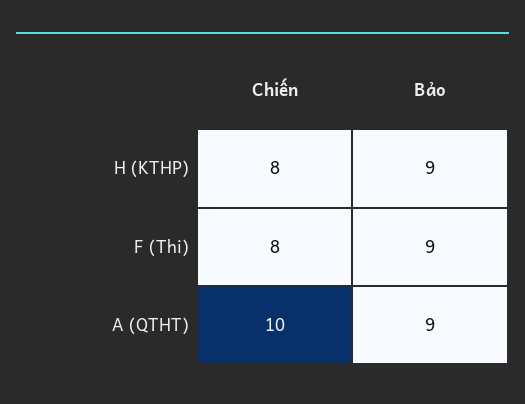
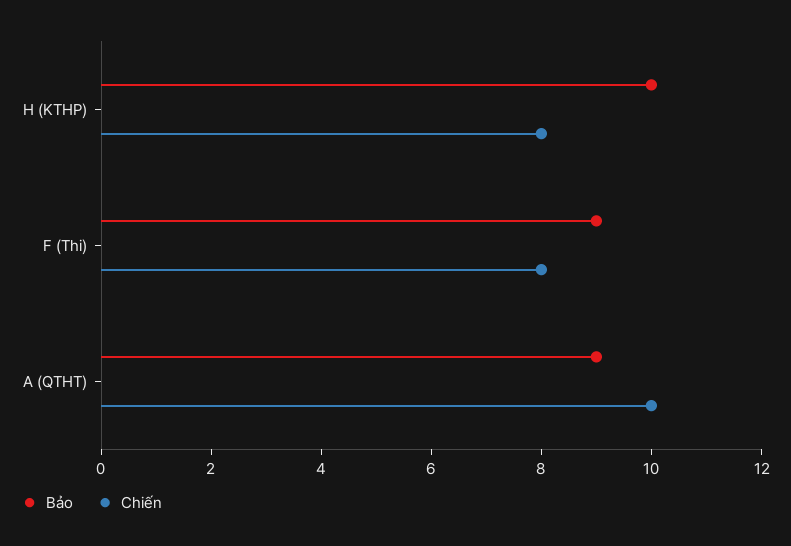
  {
    "Chiến": {
      "H (KTHP)": 8,
      "F (Thi)": 8,
      "A (QTHT)": 10
    },
    "Bảo": {
-     "H (KTHP)": 9,
+     "H (KTHP)": 10,
      "F (Thi)": 9,
      "A (QTHT)": 9
    }
  }

